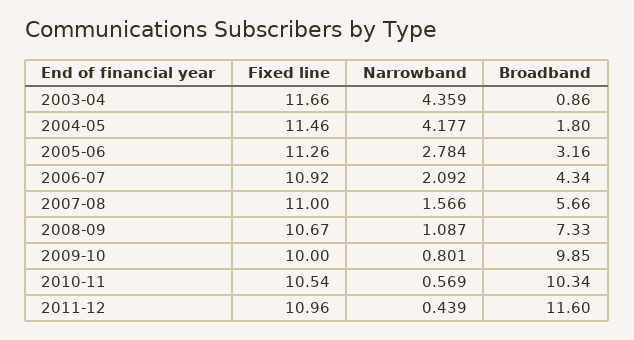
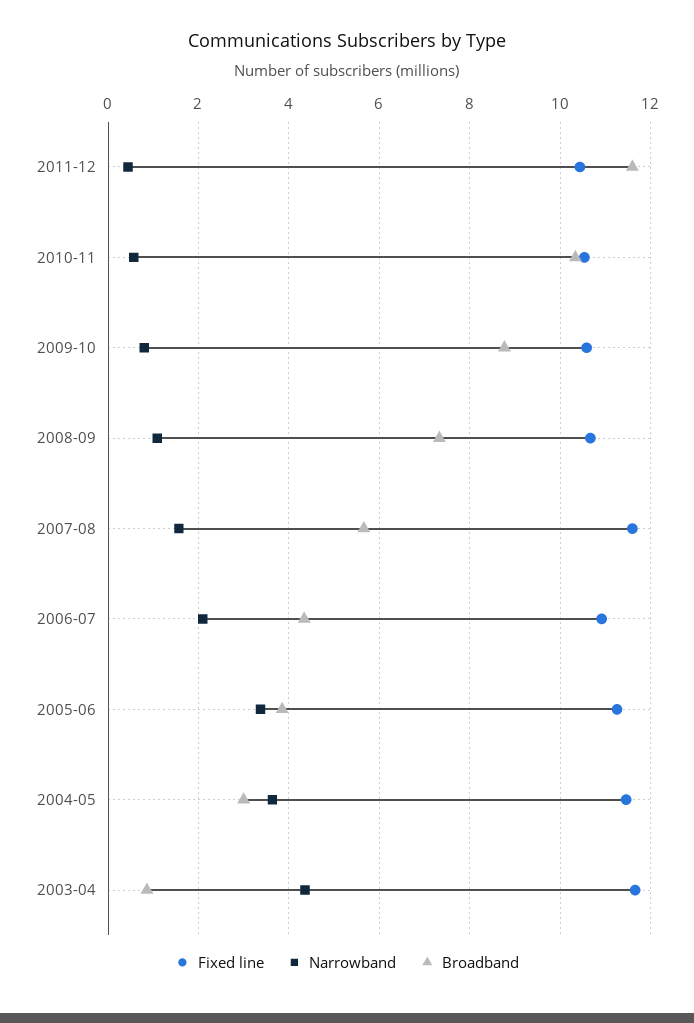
  {
    "Fixed line": {
      "2003-04": 11.66,
      "2004-05": 11.46,
      "2005-06": 11.26,
      "2006-07": 10.92,
-     "2007-08": 11,
+     "2007-08": 11.6,
      "2008-09": 10.67,
-     "2009-10": 10,
+     "2009-10": 10.6,
      "2010-11": 10.54,
-     "2011-12": 10.96
+     "2011-12": 10.4
    },
    "Narrowband": {
      "2003-04": 4.359,
-     "2004-05": 4.177,
+     "2004-05": 3.6,
-     "2005-06": 2.784,
+     "2005-06": 3.4,
      "2006-07": 2.092,
      "2007-08": 1.566,
      "2008-09": 1.087,
      "2009-10": 0.801,
      "2010-11": 0.569,
      "2011-12": 0.439
    },
    "Broadband": {
      "2003-04": 0.86,
-     "2004-05": 1.8,
+     "2004-05": 3,
-     "2005-06": 3.16,
+     "2005-06": 3.8,
      "2006-07": 4.34,
      "2007-08": 5.66,
      "2008-09": 7.33,
-     "2009-10": 9.85,
+     "2009-10": 8.8,
      "2010-11": 10.34,
      "2011-12": 11.6
    }
  }

